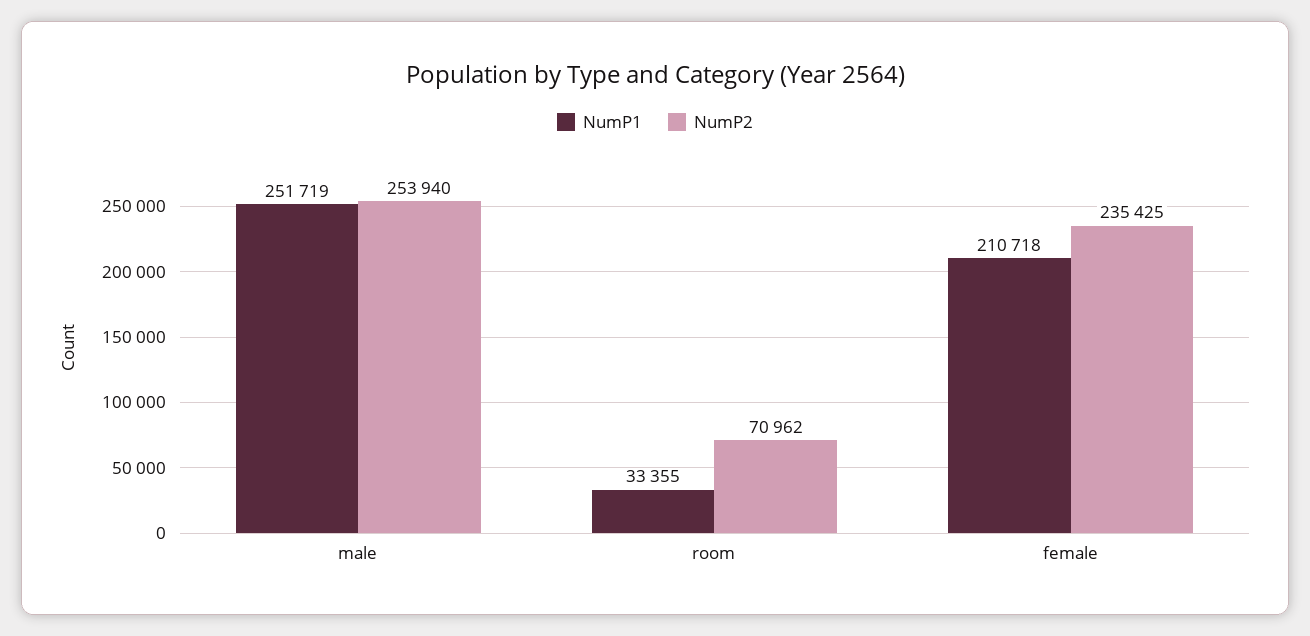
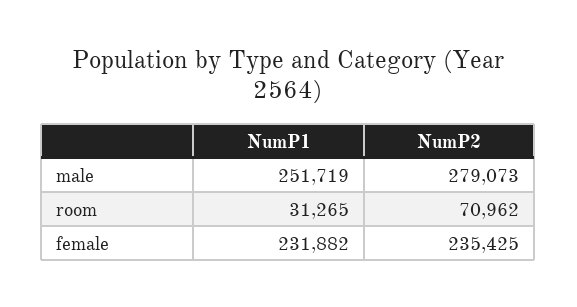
  {
    "NumP1": {
      "male": 251719,
-     "room": 33355,
+     "room": 31265,
-     "female": 210718
+     "female": 231882
    },
    "NumP2": {
-     "male": 253940,
+     "male": 279073,
      "room": 70962,
      "female": 235425
    }
  }

